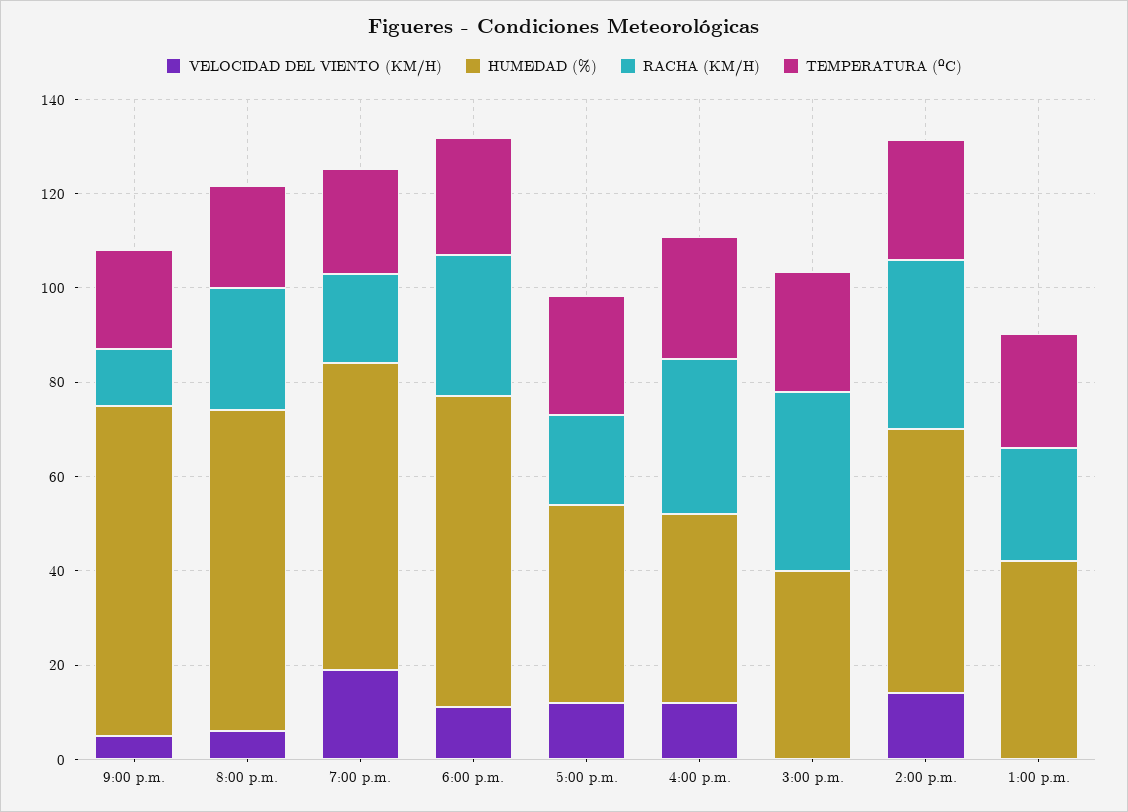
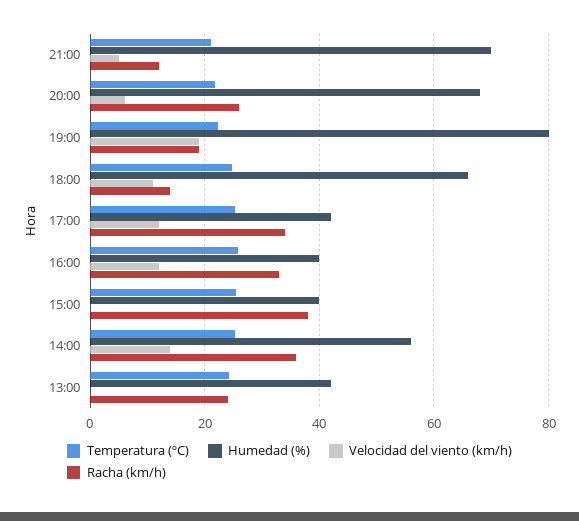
  {
    "VELOCIDAD DEL VIENTO (KM/H)": {
      "9:00 p.m.": 6,
      "8:00 p.m.": 6,
      "7:00 p.m.": 20,
      "6:00 p.m.": 12,
      "5:00 p.m.": 12,
      "4:00 p.m.": 12,
      "3:00 p.m.": 0,
      "2:00 p.m.": 14,
      "1:00 p.m.": 0
    },
    "HUMEDAD (%)": {
      "9:00 p.m.": 70,
      "8:00 p.m.": 68,
-     "7:00 p.m.": 65,
+     "7:00 p.m.": 80,
      "6:00 p.m.": 66,
      "5:00 p.m.": 42,
      "4:00 p.m.": 40,
      "3:00 p.m.": 40,
      "2:00 p.m.": 56,
      "1:00 p.m.": 42
    },
    "RACHA (KM/H)": {
      "9:00 p.m.": 12,
      "8:00 p.m.": 26,
      "7:00 p.m.": 20,
-     "6:00 p.m.": 30,
+     "6:00 p.m.": 14,
-     "5:00 p.m.": 20,
+     "5:00 p.m.": 34,
      "4:00 p.m.": 34,
      "3:00 p.m.": 38,
      "2:00 p.m.": 36,
      "1:00 p.m.": 24
    },
    "TEMPERATURA (ºC)": {
      "9:00 p.m.": 22,
      "8:00 p.m.": 22,
      "7:00 p.m.": 22,
      "6:00 p.m.": 24,
      "5:00 p.m.": 26,
      "4:00 p.m.": 26,
      "3:00 p.m.": 26,
      "2:00 p.m.": 26,
      "1:00 p.m.": 24
    }
  }

